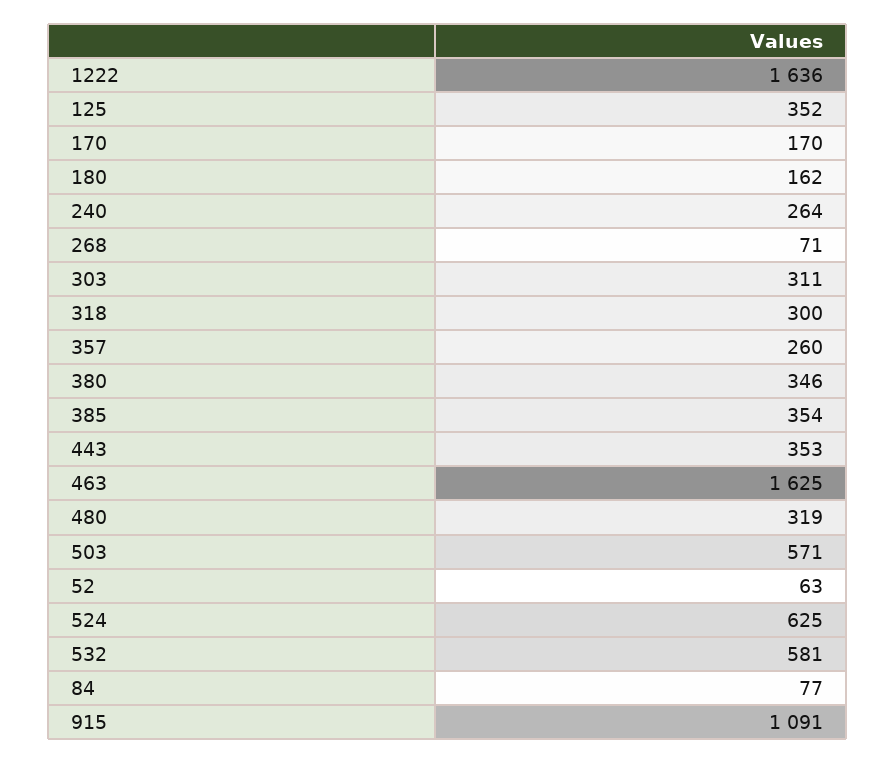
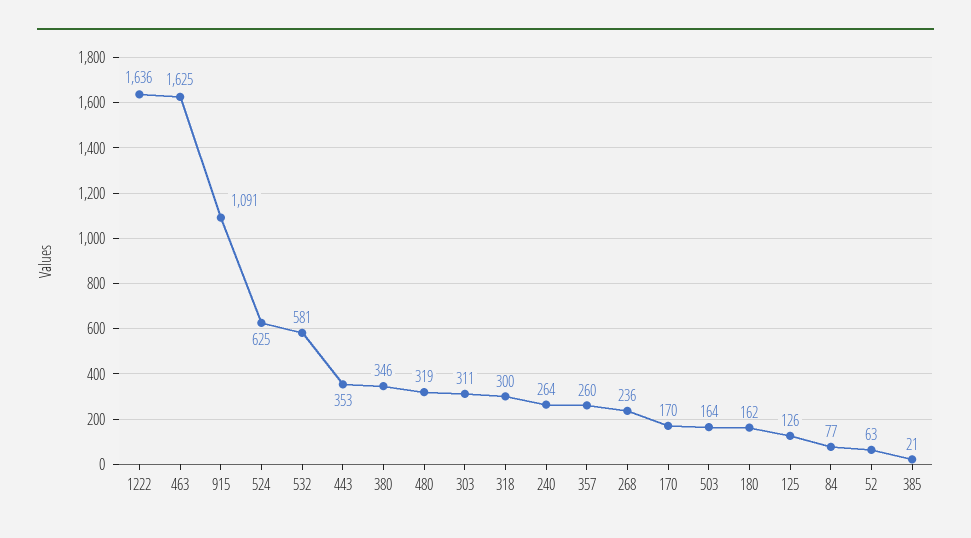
  {
    "1222": 1636,
-   "125": 352,
+   "125": 126,
    "170": 170,
    "180": 162,
    "240": 264,
-   "268": 71,
+   "268": 236,
    "303": 311,
    "318": 300,
    "357": 260,
    "380": 346,
-   "385": 354,
+   "385": 21,
    "443": 353,
    "463": 1625,
    "480": 319,
-   "503": 571,
+   "503": 164,
    "52": 63,
    "524": 625,
    "532": 581,
    "84": 77,
    "915": 1091
  }

